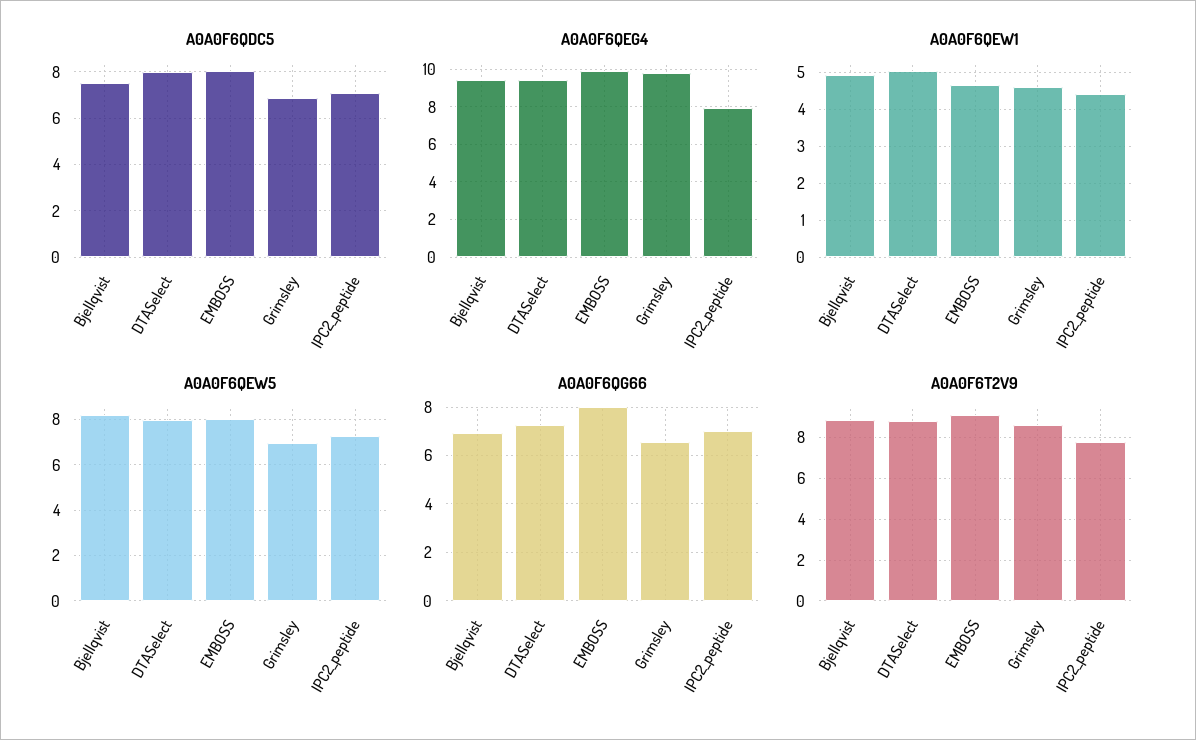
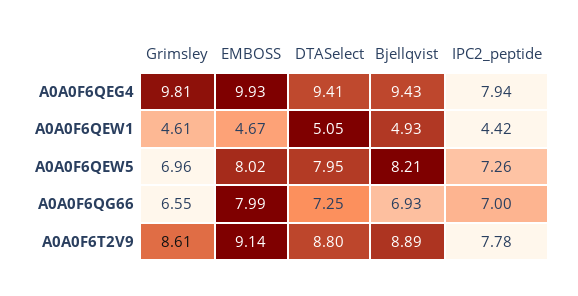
  {
-   "A0A0F6QDC5": {
-     "Bjellqvist": 7.5,
-     "DTASelect": 8,
-     "EMBOSS": 8,
-     "Grimsley": 7,
-     "IPC2_peptide": 7
-   },
    "A0A0F6QEG4": {
      "Bjellqvist": 9.43,
      "DTASelect": 9.41,
      "EMBOSS": 9.93,
      "Grimsley": 9.81,
      "IPC2_peptide": 7.94
    },
    "A0A0F6QEW1": {
      "Bjellqvist": 4.93,
      "DTASelect": 5.05,
      "EMBOSS": 4.67,
      "Grimsley": 4.61,
      "IPC2_peptide": 4.42
    },
    "A0A0F6QEW5": {
      "Bjellqvist": 8.21,
      "DTASelect": 7.95,
      "EMBOSS": 8.02,
      "Grimsley": 6.96,
      "IPC2_peptide": 7.26
    },
    "A0A0F6QG66": {
      "Bjellqvist": 6.93,
      "DTASelect": 7.25,
      "EMBOSS": 7.99,
      "Grimsley": 6.55,
      "IPC2_peptide": 7
    },
    "A0A0F6T2V9": {
      "Bjellqvist": 8.89,
      "DTASelect": 8.8,
      "EMBOSS": 9.14,
      "Grimsley": 8.61,
      "IPC2_peptide": 7.78
    }
  }

